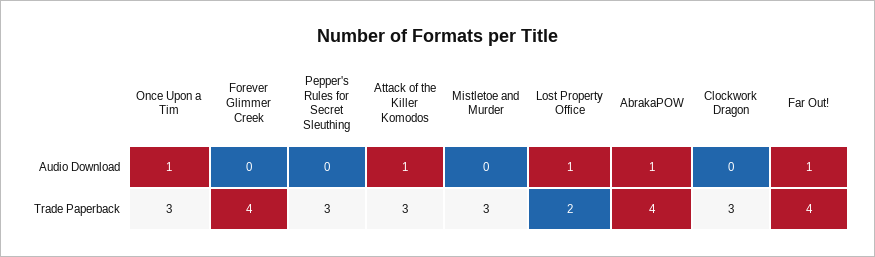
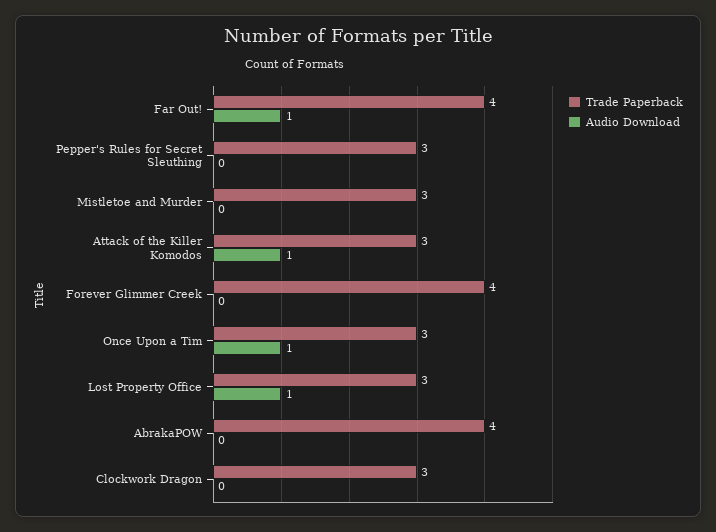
  {
    "Audio Download": {
      "Once Upon a Tim": 1,
      "Forever Glimmer Creek": 0,
      "Pepper's Rules for Secret Sleuthing": 0,
      "Attack of the Killer Komodos": 1,
      "Mistletoe and Murder": 0,
      "Lost Property Office": 1,
-     "AbrakaPOW": 1,
+     "AbrakaPOW": 0,
      "Clockwork Dragon": 0,
      "Far Out!": 1
    },
    "Trade Paperback": {
      "Once Upon a Tim": 3,
      "Forever Glimmer Creek": 4,
      "Pepper's Rules for Secret Sleuthing": 3,
      "Attack of the Killer Komodos": 3,
      "Mistletoe and Murder": 3,
-     "Lost Property Office": 2,
+     "Lost Property Office": 3,
      "AbrakaPOW": 4,
      "Clockwork Dragon": 3,
      "Far Out!": 4
    }
  }

